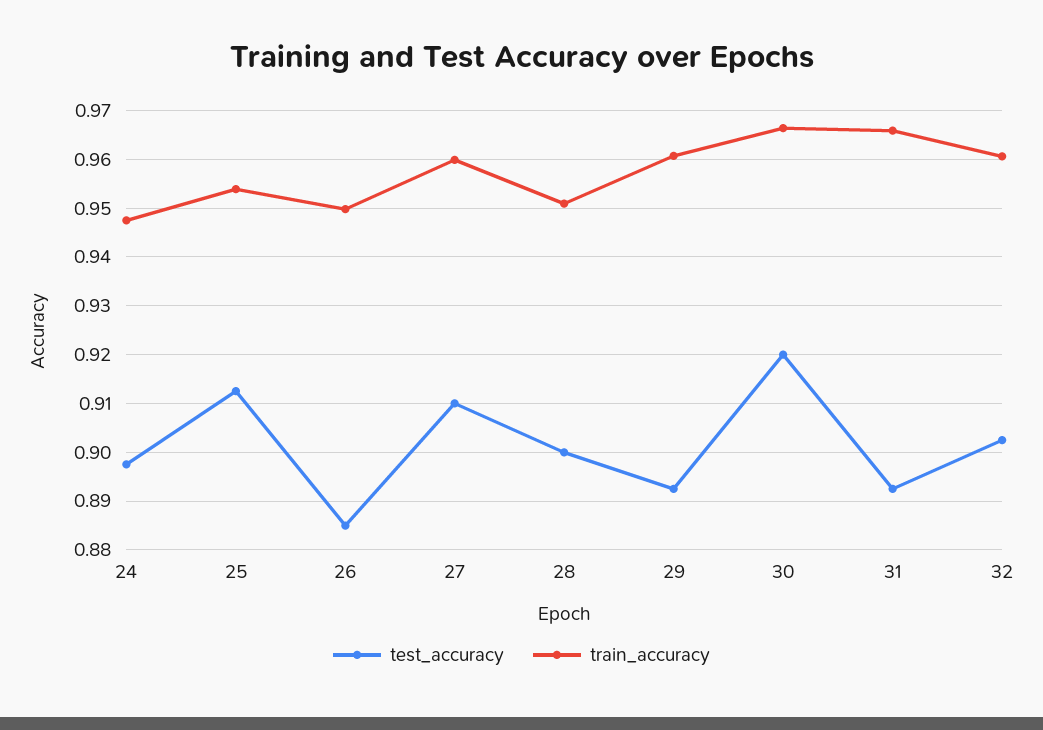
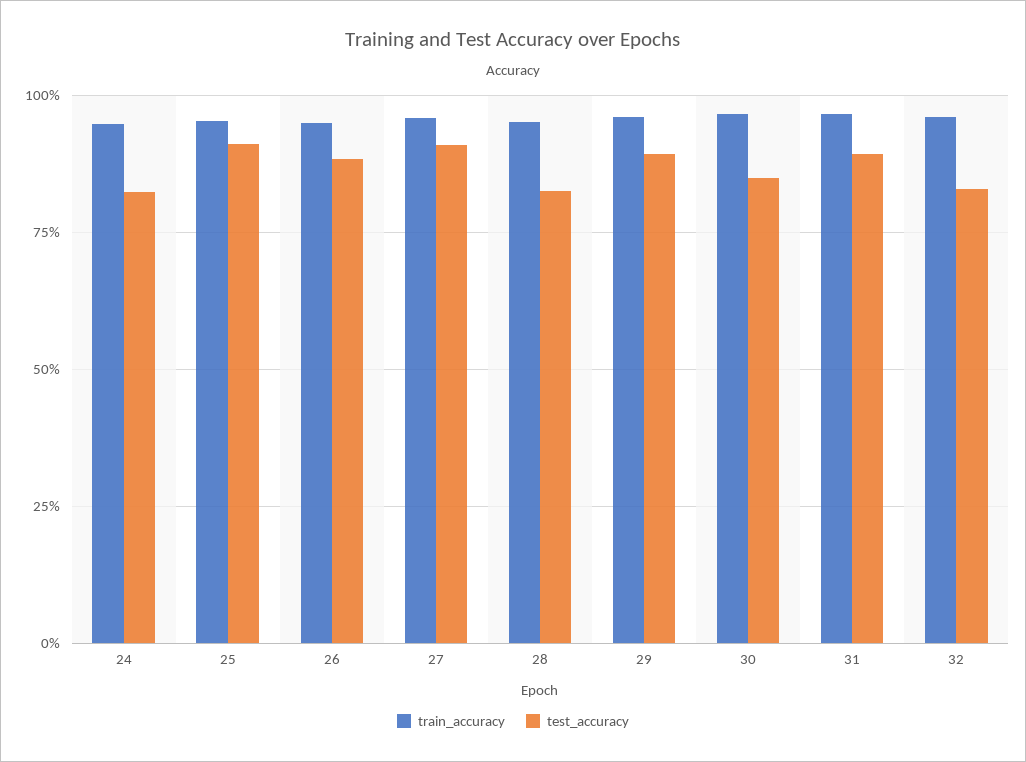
  {
    "test_accuracy": {
-     "24": 0.898,
+     "24": 0.825,
      "25": 0.912,
      "26": 0.886,
      "27": 0.91,
-     "28": 0.9,
+     "28": 0.825,
      "29": 0.892,
-     "30": 0.92,
+     "30": 0.85,
      "31": 0.892,
-     "32": 0.902
+     "32": 0.825
    },
    "train_accuracy": {
      "24": 0.948,
      "25": 0.954,
      "26": 0.95,
      "27": 0.96,
      "28": 0.95,
      "29": 0.96,
      "30": 0.966,
      "31": 0.966,
      "32": 0.96
    }
  }

